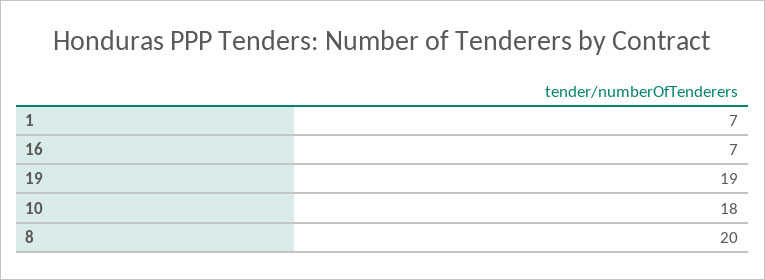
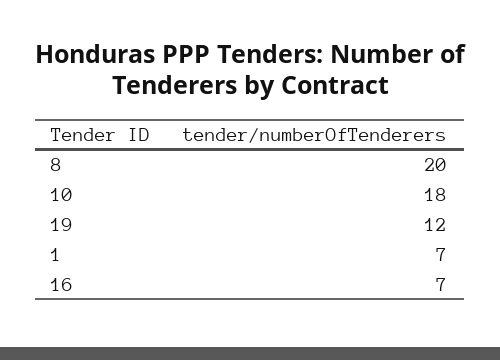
  {
    "1": 7,
    "16": 7,
-   "19": 19,
+   "19": 12,
    "10": 18,
    "8": 20
  }

